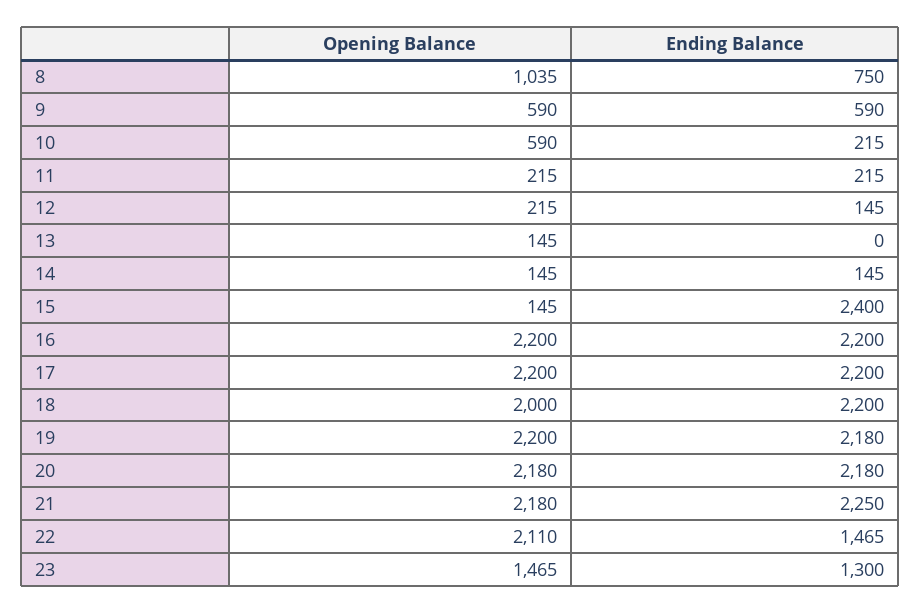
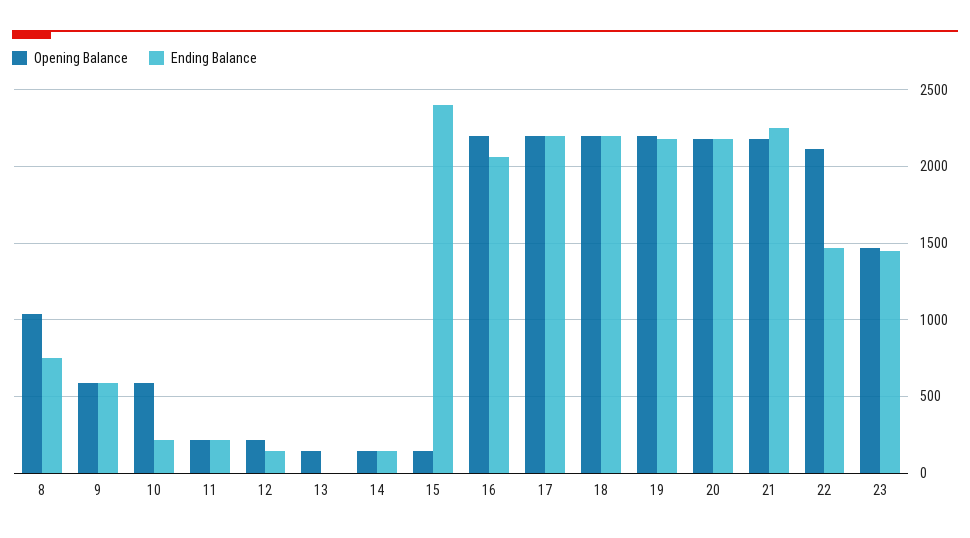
  {
    "Opening Balance": {
      "8": 1035,
      "9": 590,
      "10": 590,
      "11": 215,
      "12": 215,
      "13": 145,
      "14": 145,
      "15": 145,
      "16": 2200,
      "17": 2200,
-     "18": 2000,
+     "18": 2200,
      "19": 2200,
      "20": 2180,
      "21": 2180,
      "22": 2110,
      "23": 1465
    },
    "Ending Balance": {
      "8": 750,
      "9": 590,
      "10": 215,
      "11": 215,
      "12": 145,
      "13": 0,
      "14": 145,
      "15": 2400,
-     "16": 2200,
+     "16": 2050,
      "17": 2200,
      "18": 2200,
      "19": 2180,
      "20": 2180,
      "21": 2250,
      "22": 1465,
-     "23": 1300
+     "23": 1450
    }
  }

